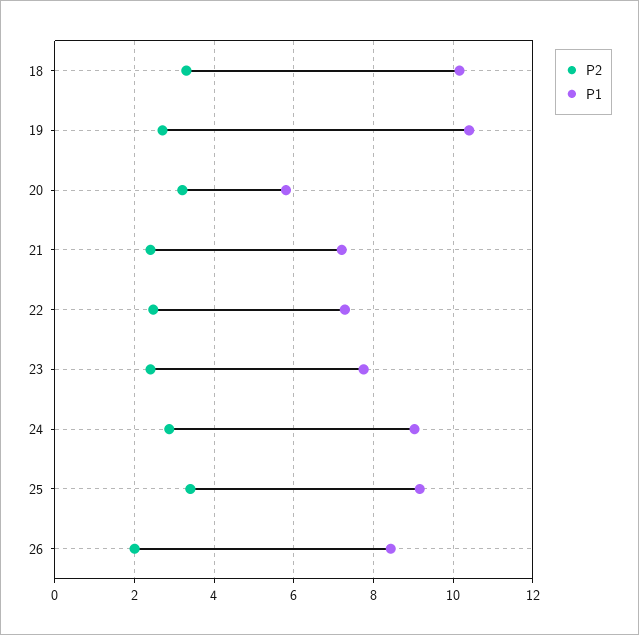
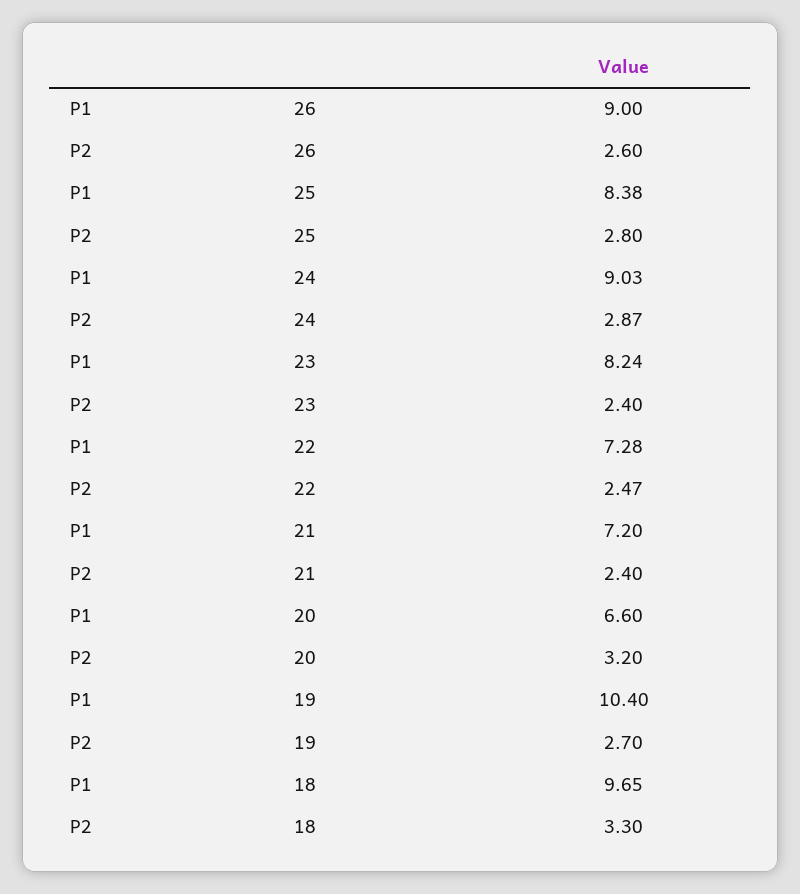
  {
    "P2": {
      "18": 3.3,
      "19": 2.7,
      "20": 3.2,
      "21": 2.4,
      "22": 2.47,
      "23": 2.4,
      "24": 2.87,
-     "25": 3.4,
+     "25": 2.8,
-     "26": 2
+     "26": 2.6
    },
    "P1": {
-     "18": 10.2,
+     "18": 9.65,
      "19": 10.4,
-     "20": 5.8,
+     "20": 6.6,
      "21": 7.2,
      "22": 7.28,
-     "23": 7.8,
+     "23": 8.24,
      "24": 9.03,
-     "25": 9.2,
+     "25": 8.38,
-     "26": 8.4
+     "26": 9
    }
  }

